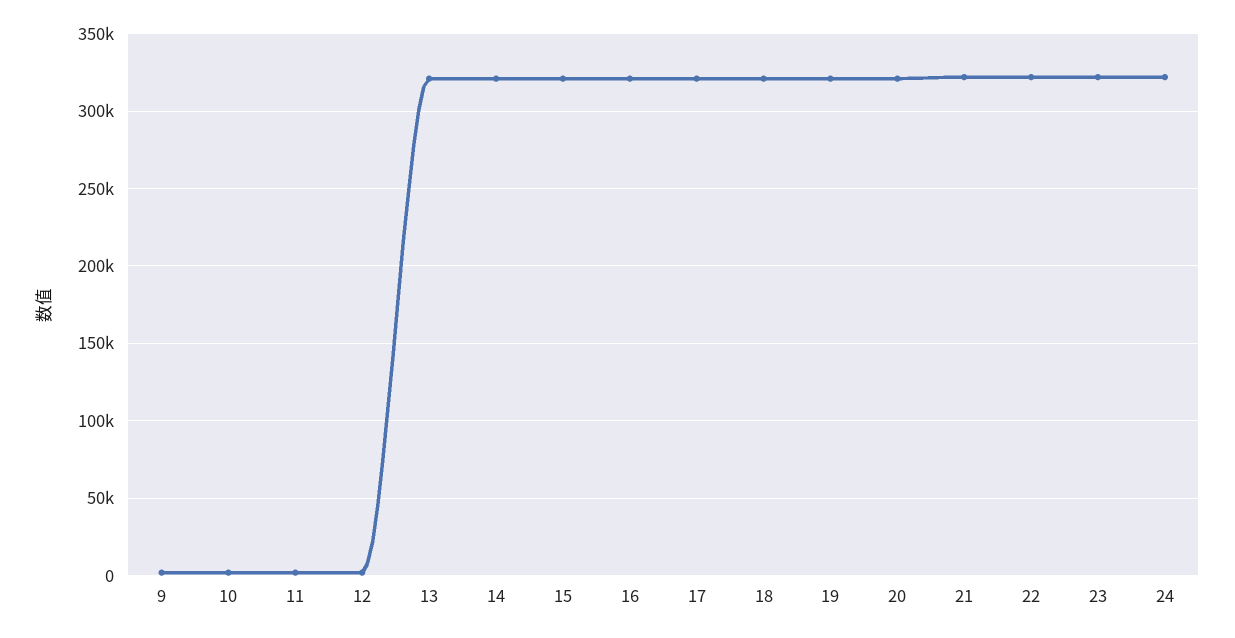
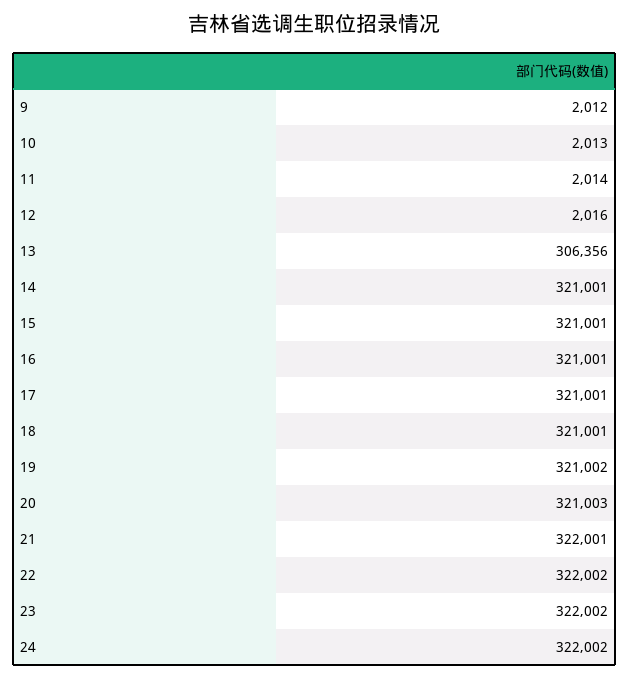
  {
    "9": 2012,
    "10": 2013,
    "11": 2014,
    "12": 2016,
-   "13": 320000,
+   "13": 306356,
    "14": 321001,
    "15": 321001,
    "16": 321001,
    "17": 321001,
    "18": 321001,
    "19": 321002,
    "20": 321003,
    "21": 322001,
    "22": 322002,
    "23": 322002,
    "24": 322002
  }

